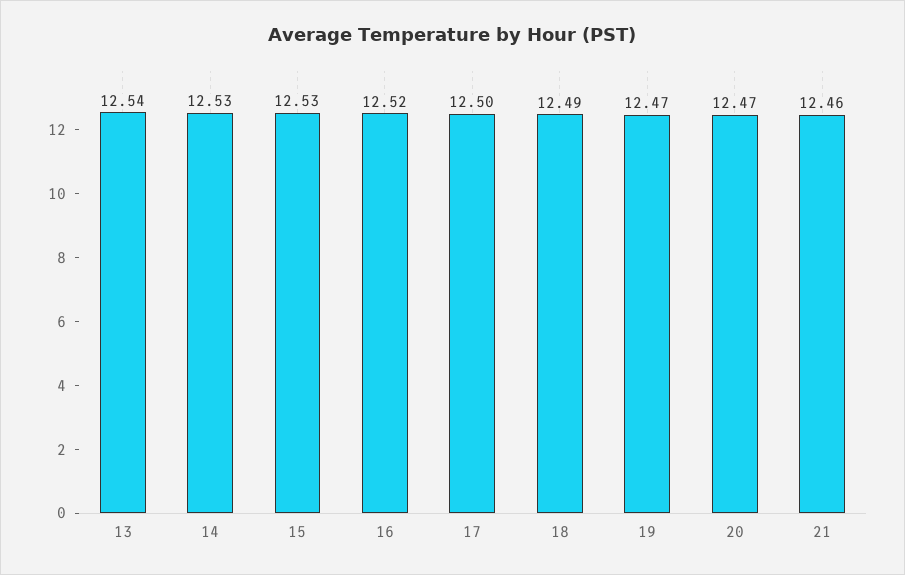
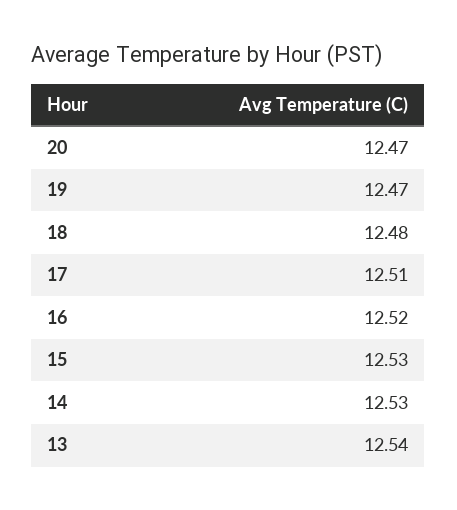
  {
    "13": 12.54,
    "14": 12.53,
    "15": 12.53,
    "16": 12.52,
-   "17": 12.5,
+   "17": 12.51,
-   "18": 12.49,
+   "18": 12.48,
    "19": 12.47,
-   "20": 12.47,
+   "20": 12.47
-   "21": 12.46
  }

